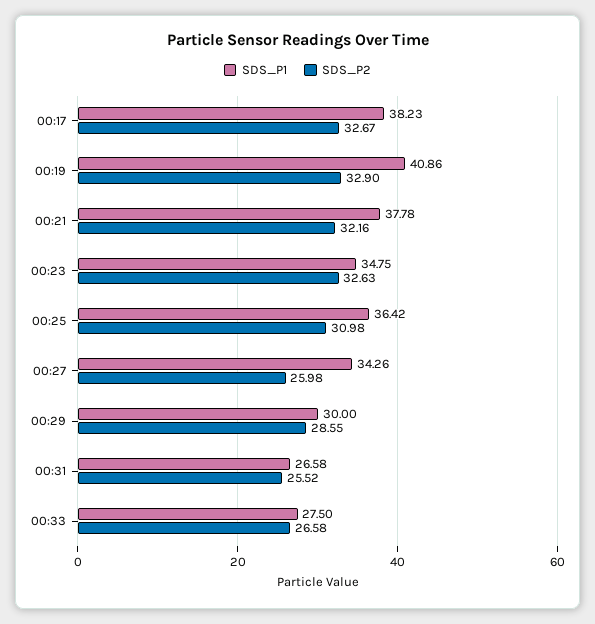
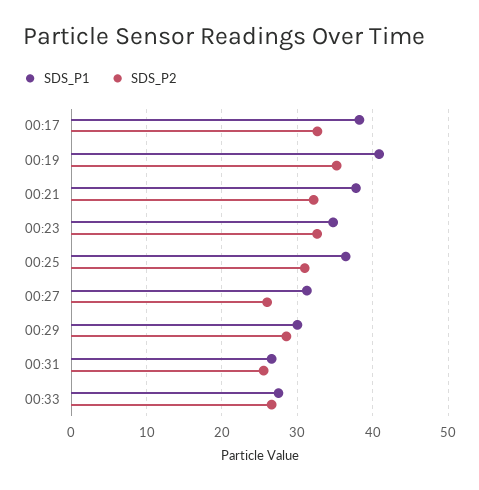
  {
    "SDS_P1": {
      "00:17": 38.23,
      "00:19": 40.86,
      "00:21": 37.78,
      "00:23": 34.75,
      "00:25": 36.42,
-     "00:27": 34.26,
+     "00:27": 31,
      "00:29": 30,
      "00:31": 26.58,
      "00:33": 27.5
    },
    "SDS_P2": {
      "00:17": 32.67,
-     "00:19": 32.9,
+     "00:19": 35,
      "00:21": 32.16,
      "00:23": 32.63,
      "00:25": 30.98,
      "00:27": 25.98,
      "00:29": 28.55,
      "00:31": 25.52,
      "00:33": 26.58
    }
  }

